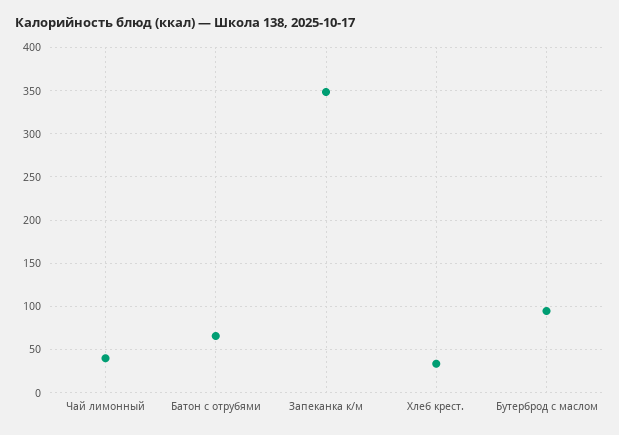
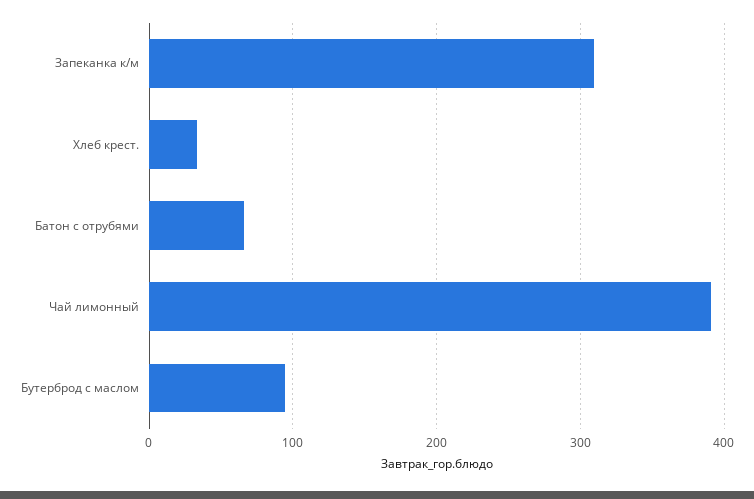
  {
-   "Чай лимонный": 40,
+   "Чай лимонный": 390,
    "Батон с отрубями": 70,
-   "Запеканка к/м": 350,
+   "Запеканка к/м": 310,
    "Хлеб крест.": 30,
    "Бутерброд с маслом": 90
  }

